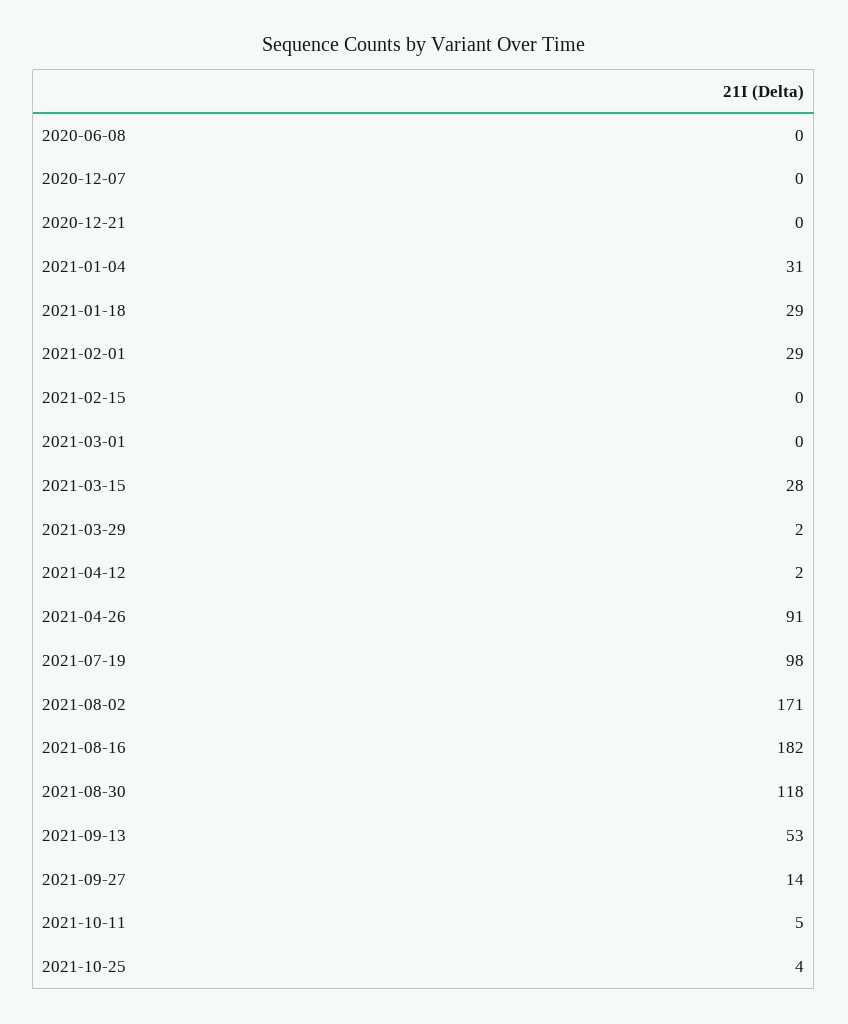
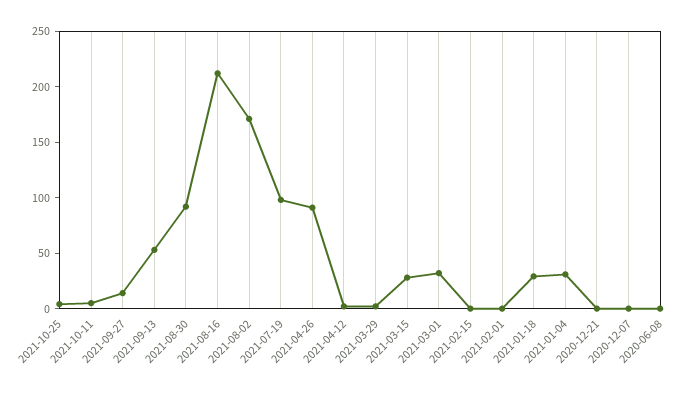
  {
    "2020-06-08": 0,
    "2020-12-07": 0,
    "2020-12-21": 0,
    "2021-01-04": 31,
    "2021-01-18": 29,
-   "2021-02-01": 29,
+   "2021-02-01": 0,
    "2021-02-15": 0,
-   "2021-03-01": 0,
+   "2021-03-01": 30,
    "2021-03-15": 28,
    "2021-03-29": 2,
    "2021-04-12": 2,
    "2021-04-26": 91,
    "2021-07-19": 98,
    "2021-08-02": 171,
-   "2021-08-16": 182,
+   "2021-08-16": 210,
-   "2021-08-30": 118,
+   "2021-08-30": 90,
    "2021-09-13": 53,
    "2021-09-27": 14,
    "2021-10-11": 5,
    "2021-10-25": 4
  }

